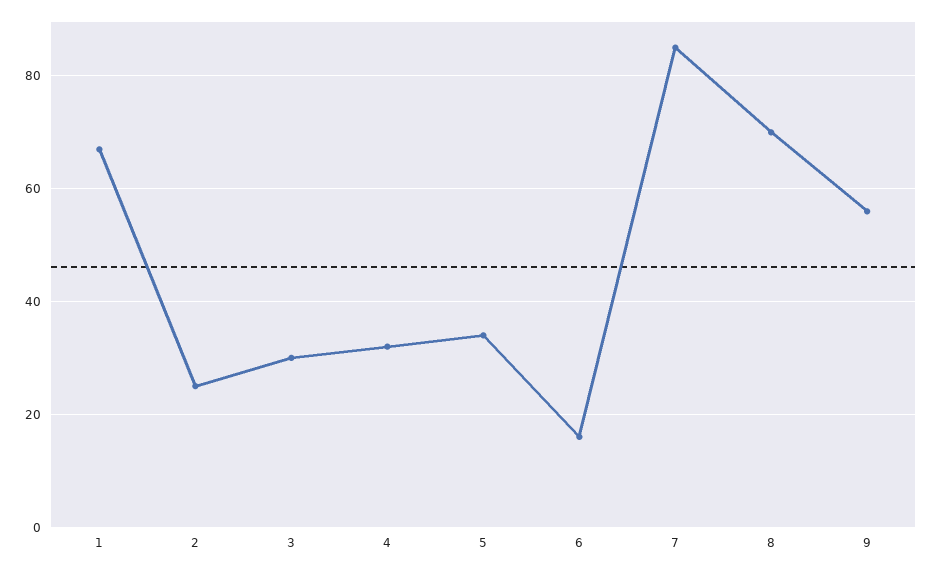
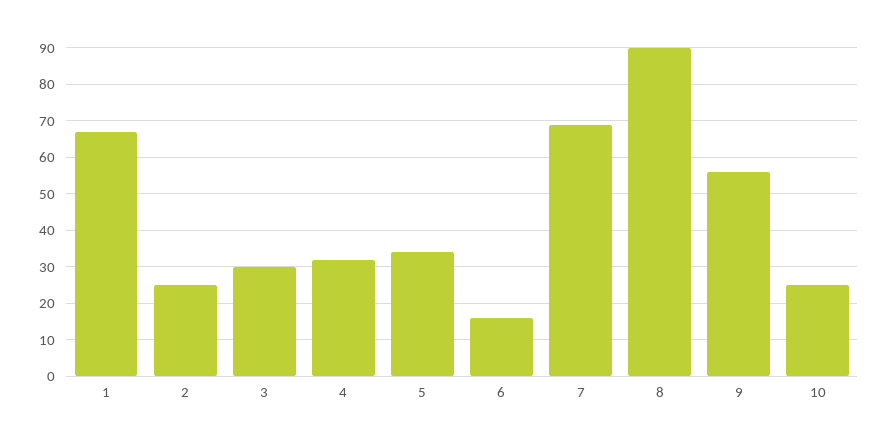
  {
    "1": 65,
    "2": 25,
    "3": 30,
    "4": 30,
    "5": 35,
    "6": 15,
-   "7": 85,
+   "7": 70,
-   "8": 70,
+   "8": 90,
-   "9": 55
+   "9": 55,
+   "10": 25
  }

